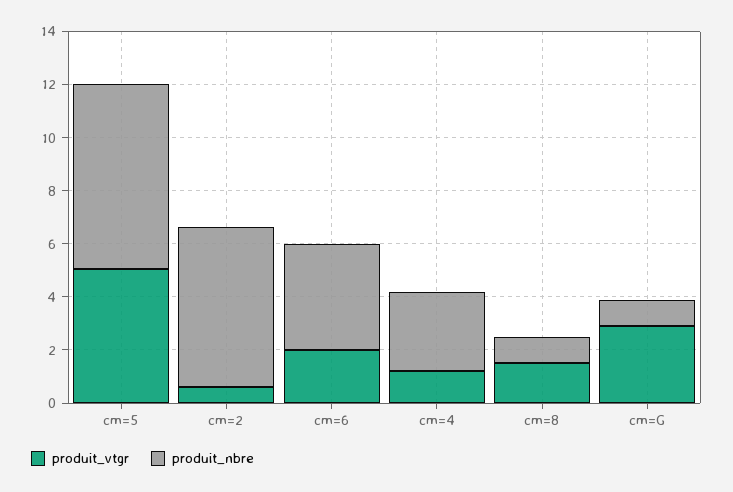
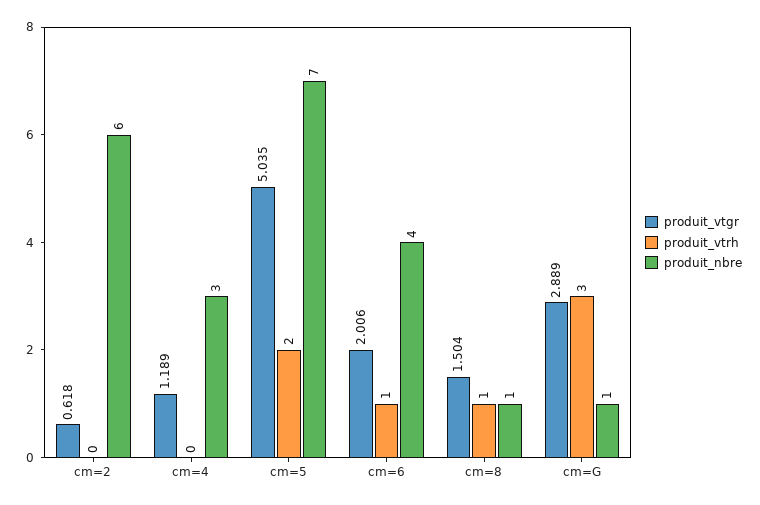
  {
    "produit_vtgr": {
      "cm=5": 5.035,
      "cm=2": 0.618,
      "cm=6": 2.006,
      "cm=4": 1.189,
      "cm=8": 1.504,
      "cm=G": 2.889
    },
    "produit_nbre": {
      "cm=5": 7,
      "cm=2": 6,
      "cm=6": 4,
      "cm=4": 3,
      "cm=8": 1,
      "cm=G": 1
-   }
+   },
+   "produit_vtrh": {
+     "cm=2": 0,
+     "cm=4": 0,
+     "cm=5": 2,
+     "cm=6": 1,
+     "cm=8": 1,
+     "cm=G": 3
+   }
  }

